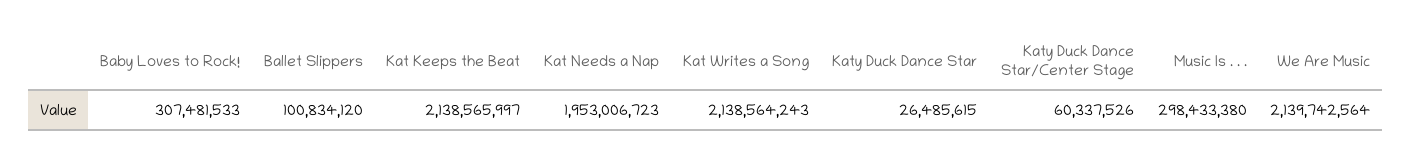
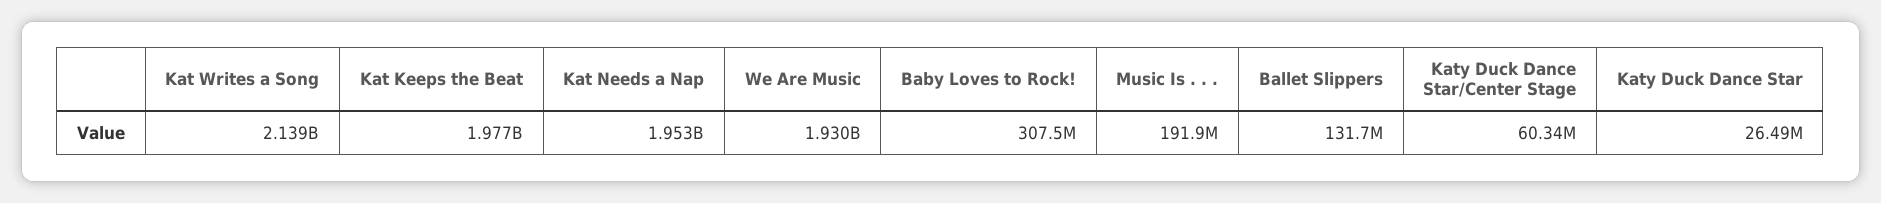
  {
    "Baby Loves to Rock!": 307481533,
-   "Ballet Slippers": 100834120,
+   "Ballet Slippers": 131700000,
-   "Kat Keeps the Beat": 2138565997,
+   "Kat Keeps the Beat": 1977000000,
    "Kat Needs a Nap": 1953006723,
    "Kat Writes a Song": 2138564243,
    "Katy Duck Dance Star": 26485615,
    "Katy Duck Dance Star/Center Stage": 60337526,
-   "Music Is . . .": 298433380,
+   "Music Is . . .": 191900000,
-   "We Are Music": 2139742564
+   "We Are Music": 1930000000
  }

